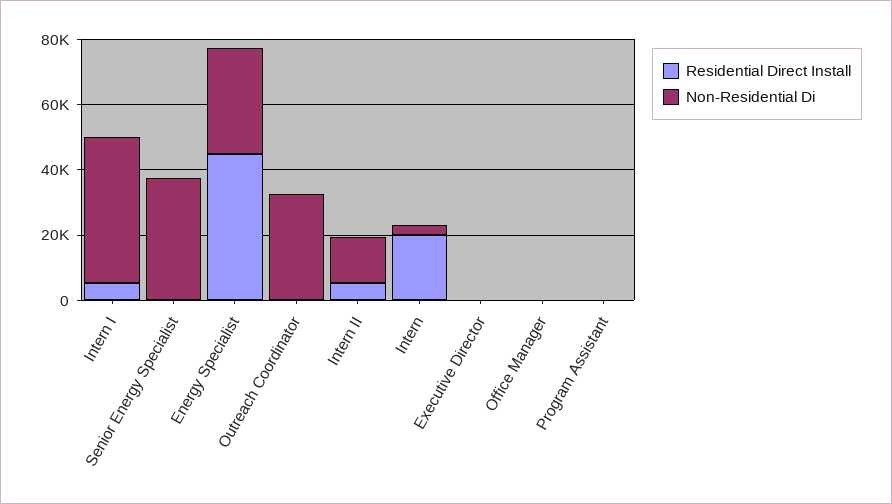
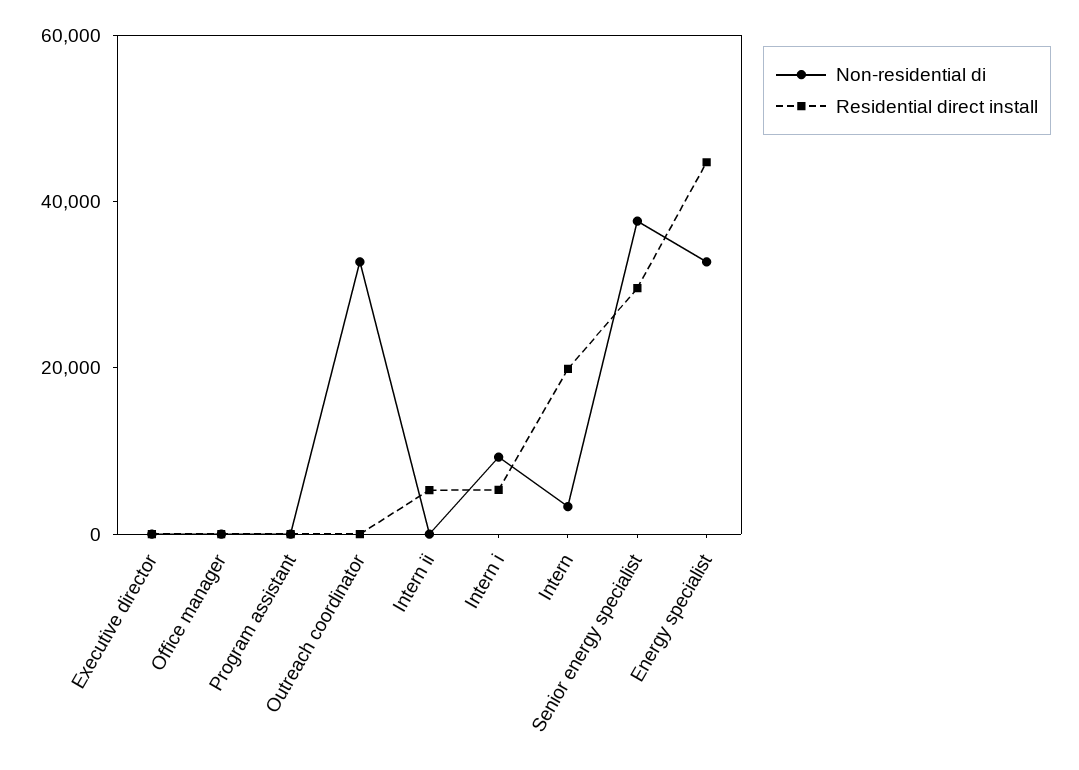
  {
    "Residential Direct Install": {
      "Intern I": 5000,
-     "Senior Energy Specialist": 0,
+     "Senior Energy Specialist": 30000,
      "Energy Specialist": 45000,
      "Outreach Coordinator": 0,
      "Intern II": 5000,
      "Intern": 20000,
      "Executive Director": 0,
      "Office Manager": 0,
      "Program Assistant": 0
    },
    "Non-Residential Di": {
-     "Intern I": 45000,
+     "Intern I": 10000,
      "Senior Energy Specialist": 40000,
      "Energy Specialist": 35000,
      "Outreach Coordinator": 35000,
-     "Intern II": 15000,
+     "Intern II": 0,
      "Intern": 5000,
      "Executive Director": 0,
      "Office Manager": 0,
      "Program Assistant": 0
    }
  }

